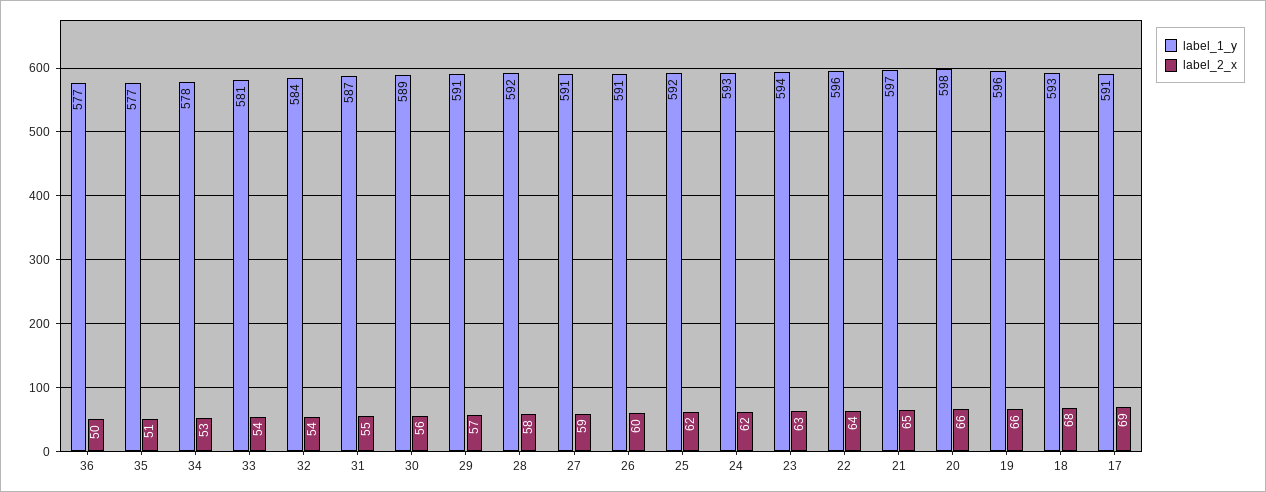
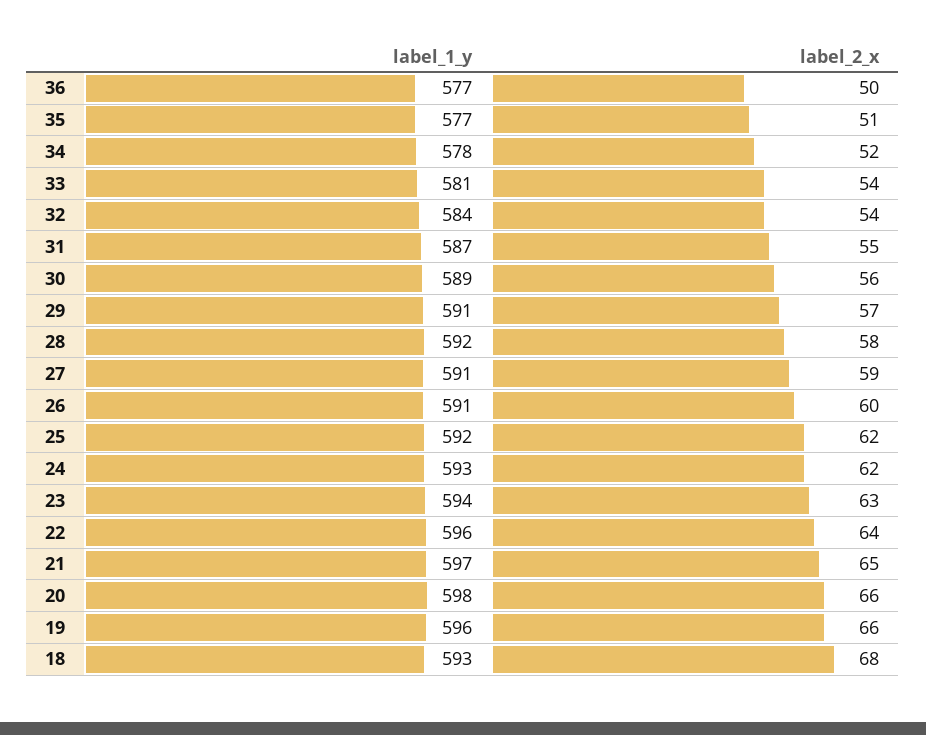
  {
    "label_1_y": {
      "36": 577,
      "35": 577,
      "34": 578,
      "33": 581,
      "32": 584,
      "31": 587,
      "30": 589,
      "29": 591,
      "28": 592,
      "27": 591,
      "26": 591,
      "25": 592,
      "24": 593,
      "23": 594,
      "22": 596,
      "21": 597,
      "20": 598,
      "19": 596,
-     "18": 593,
+     "18": 593
-     "17": 591
    },
    "label_2_x": {
      "36": 50,
      "35": 51,
-     "34": 53,
+     "34": 52,
      "33": 54,
      "32": 54,
      "31": 55,
      "30": 56,
      "29": 57,
      "28": 58,
      "27": 59,
      "26": 60,
      "25": 62,
      "24": 62,
      "23": 63,
      "22": 64,
      "21": 65,
      "20": 66,
      "19": 66,
-     "18": 68,
+     "18": 68
-     "17": 69
    }
  }

